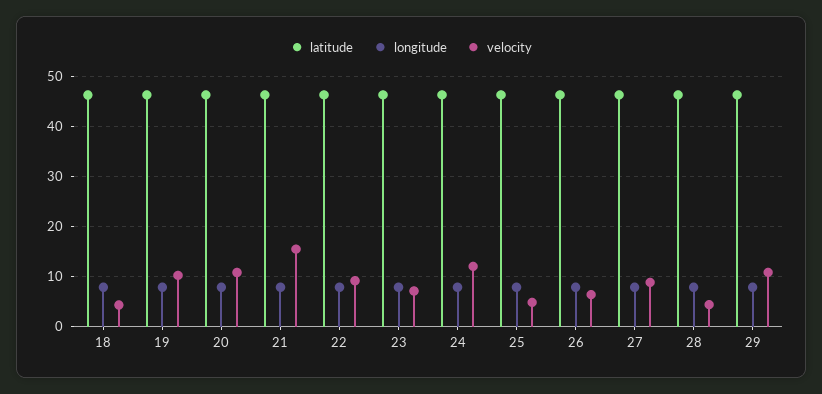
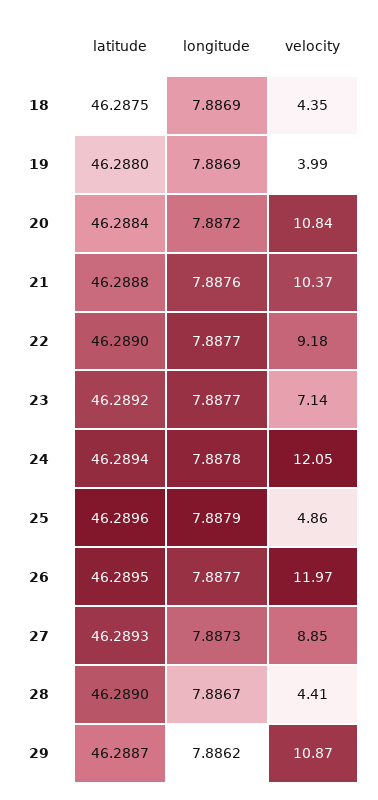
  {
    "latitude": {
      "18": 46.2875,
      "19": 46.288,
      "20": 46.2884,
      "21": 46.2888,
      "22": 46.289,
      "23": 46.2892,
      "24": 46.2894,
      "25": 46.2896,
      "26": 46.2895,
      "27": 46.2893,
      "28": 46.289,
      "29": 46.2887
    },
    "longitude": {
      "18": 7.8869,
      "19": 7.8869,
      "20": 7.8872,
      "21": 7.8876,
      "22": 7.8877,
      "23": 7.8877,
      "24": 7.8878,
      "25": 7.8879,
      "26": 7.8877,
      "27": 7.8873,
      "28": 7.8867,
      "29": 7.8862
    },
    "velocity": {
      "18": 4.35,
-     "19": 10,
+     "19": 3.99,
      "20": 10.84,
-     "21": 16,
+     "21": 10.37,
      "22": 9.18,
      "23": 7.14,
      "24": 12.05,
      "25": 4.86,
-     "26": 6,
+     "26": 11.97,
      "27": 8.85,
      "28": 4.41,
      "29": 10.87
    }
  }

